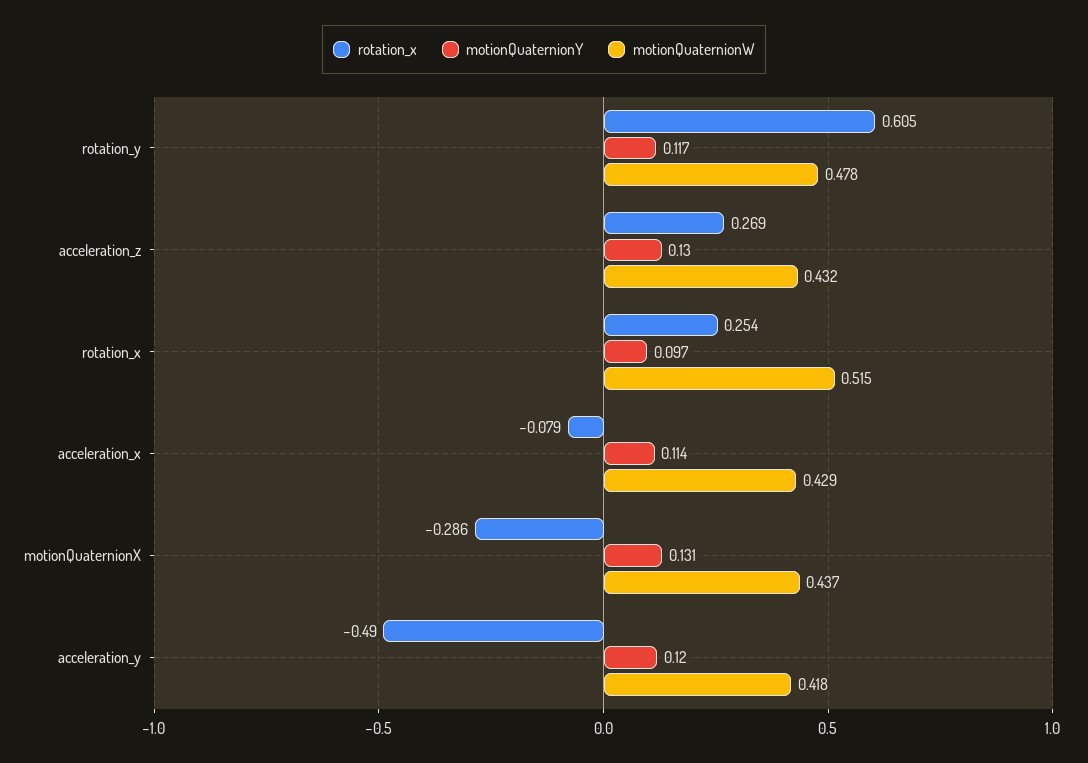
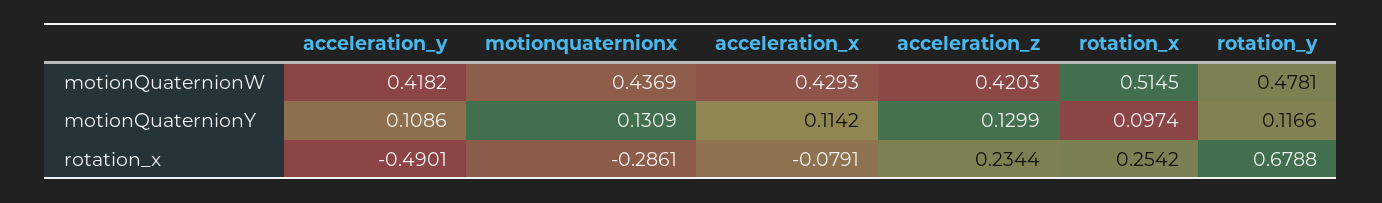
  {
    "rotation_x": {
-     "rotation_y": 0.605,
+     "rotation_y": 0.6788,
-     "acceleration_z": 0.269,
+     "acceleration_z": 0.2344,
      "rotation_x": 0.2542,
      "acceleration_x": -0.0791,
      "motionQuaternionX": -0.2861,
      "acceleration_y": -0.4901
    },
    "motionQuaternionY": {
      "rotation_y": 0.1166,
      "acceleration_z": 0.1299,
      "rotation_x": 0.0974,
      "acceleration_x": 0.1142,
      "motionQuaternionX": 0.1309,
-     "acceleration_y": 0.12
+     "acceleration_y": 0.1086
    },
    "motionQuaternionW": {
      "rotation_y": 0.4781,
-     "acceleration_z": 0.432,
+     "acceleration_z": 0.4203,
      "rotation_x": 0.5145,
      "acceleration_x": 0.4293,
      "motionQuaternionX": 0.4369,
      "acceleration_y": 0.4182
    }
  }

